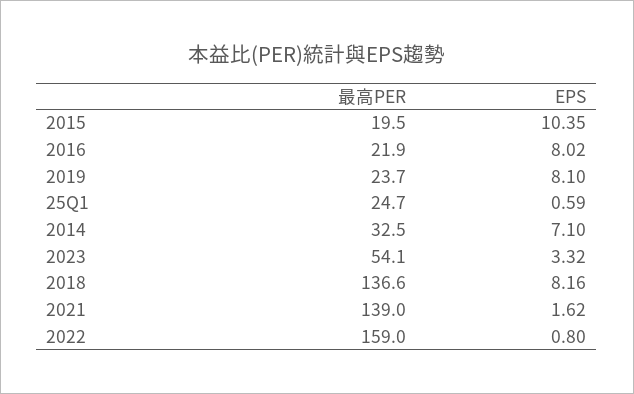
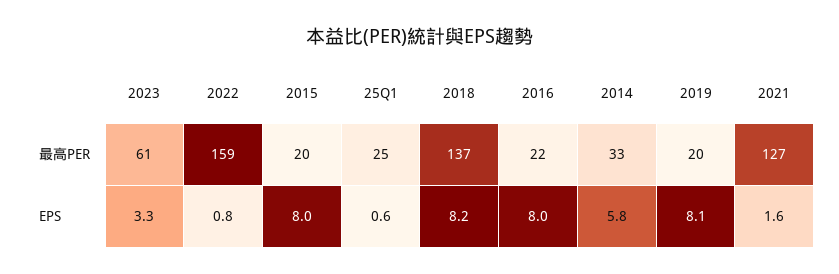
  {
    "最高PER": {
      "2015": 19.5,
      "2016": 21.9,
-     "2019": 23.7,
+     "2019": 20,
      "25Q1": 24.7,
      "2014": 32.5,
-     "2023": 54.1,
+     "2023": 61,
      "2018": 136.6,
-     "2021": 139,
+     "2021": 127,
      "2022": 159
    },
    "EPS": {
-     "2015": 10.35,
+     "2015": 8,
      "2016": 8.02,
      "2019": 8.1,
      "25Q1": 0.59,
-     "2014": 7.1,
+     "2014": 5.8,
      "2023": 3.32,
      "2018": 8.16,
      "2021": 1.62,
      "2022": 0.8
    }
  }

